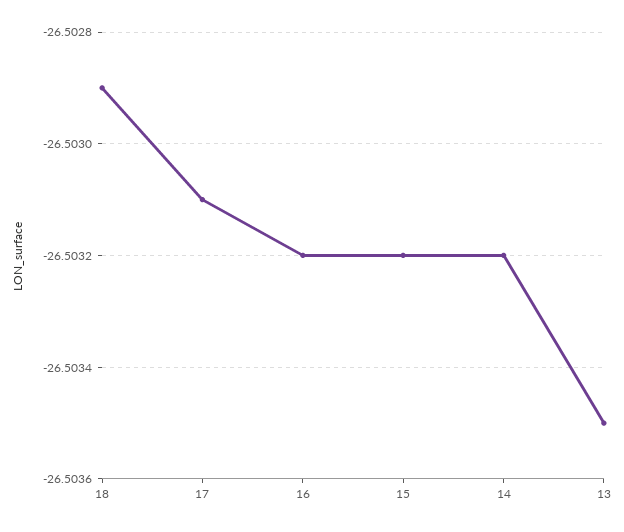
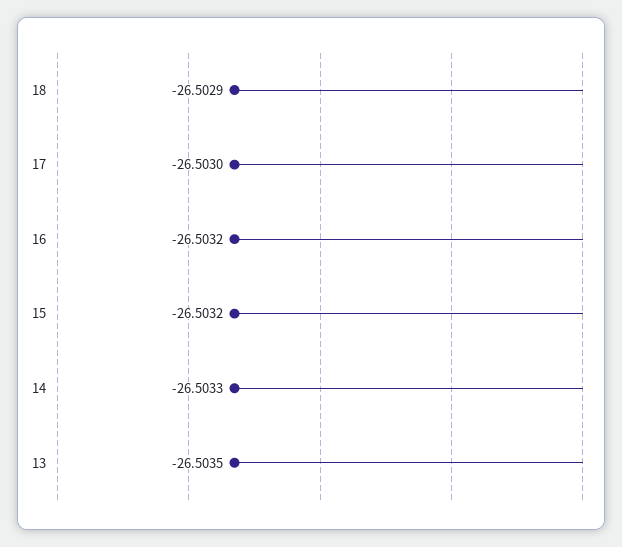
  {
    "18": -26.5029,
-   "17": -26.5031,
+   "17": -26.503,
    "16": -26.5032,
    "15": -26.5032,
-   "14": -26.5032,
+   "14": -26.5033,
    "13": -26.5035
  }

